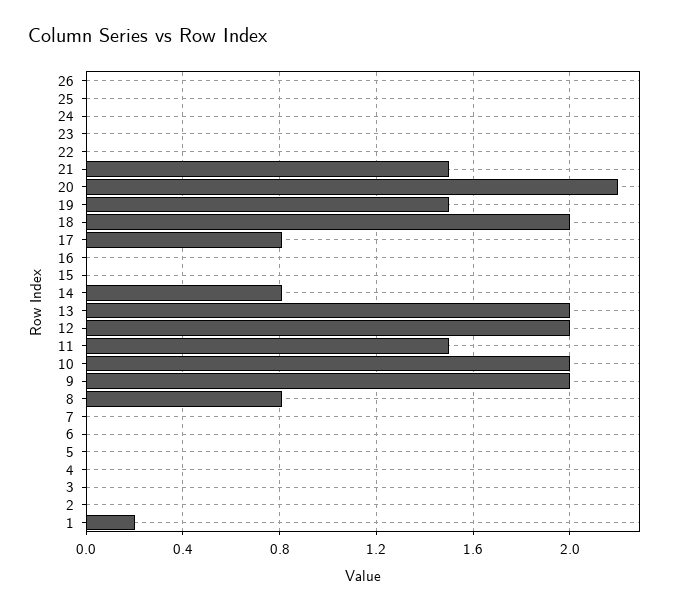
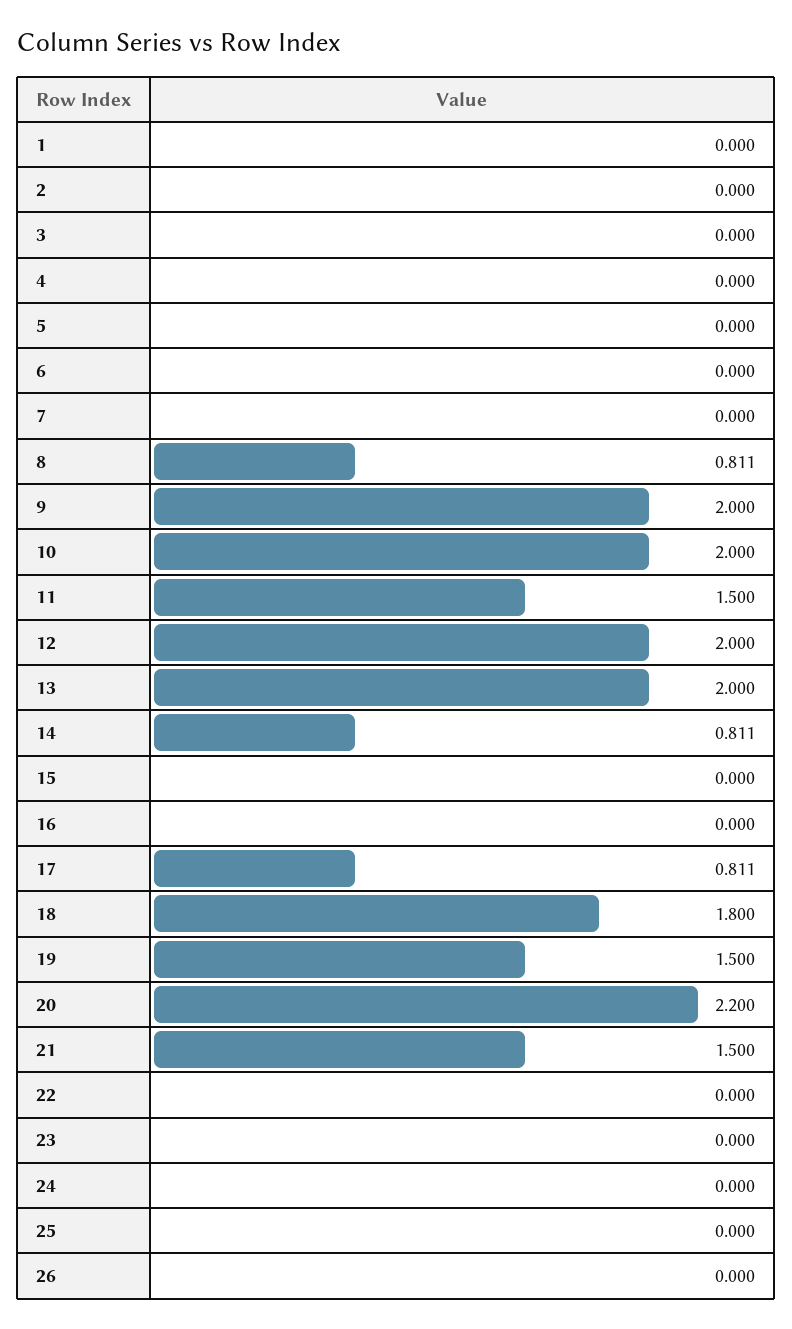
  {
    "26": 0,
    "25": 0,
    "24": 0,
    "23": 0,
    "22": 0,
    "21": 1.5,
    "20": 2.2,
    "19": 1.5,
-   "18": 2,
+   "18": 1.8,
    "17": 0.811,
    "16": 0,
    "15": 0,
    "14": 0.811,
    "13": 2,
    "12": 2,
    "11": 1.5,
    "10": 2,
    "9": 2,
    "8": 0.811,
    "7": 0,
    "6": 0,
    "5": 0,
    "4": 0,
    "3": 0,
    "2": 0,
-   "1": 0.2
+   "1": 0
  }

